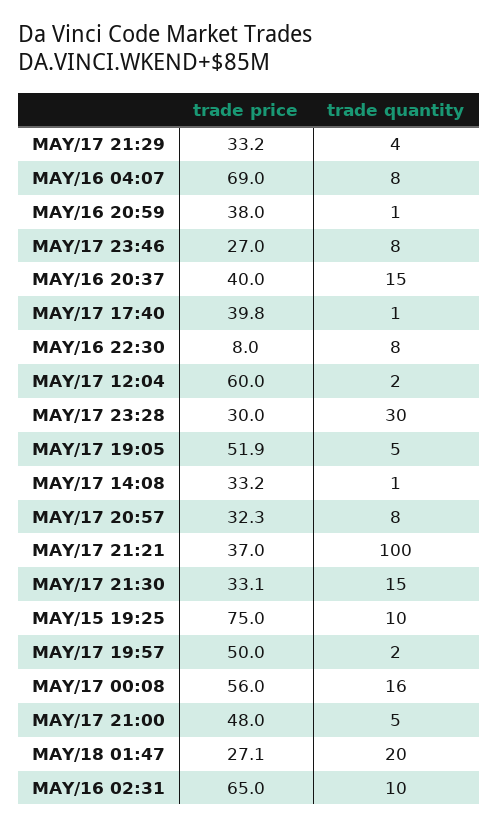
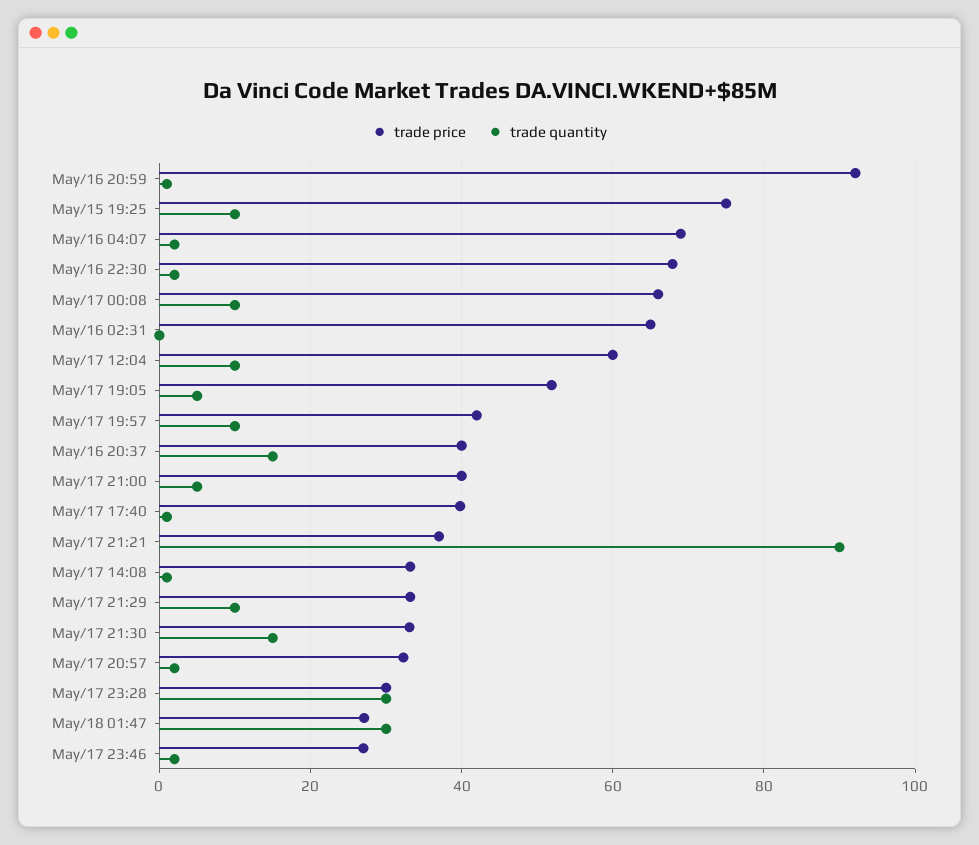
  {
    "trade price": {
      "MAY/17 21:29": 33.2,
      "MAY/16 04:07": 69,
-     "MAY/16 20:59": 38,
+     "MAY/16 20:59": 92,
      "MAY/17 23:46": 27,
      "MAY/16 20:37": 40,
      "MAY/17 17:40": 39.8,
-     "MAY/16 22:30": 8,
+     "MAY/16 22:30": 68,
      "MAY/17 12:04": 60,
      "MAY/17 23:28": 30,
      "MAY/17 19:05": 51.9,
      "MAY/17 14:08": 33.2,
      "MAY/17 20:57": 32.3,
      "MAY/17 21:21": 37,
      "MAY/17 21:30": 33.1,
      "MAY/15 19:25": 75,
-     "MAY/17 19:57": 50,
+     "MAY/17 19:57": 42,
-     "MAY/17 00:08": 56,
+     "MAY/17 00:08": 66,
-     "MAY/17 21:00": 48,
+     "MAY/17 21:00": 40,
      "MAY/18 01:47": 27.1,
      "MAY/16 02:31": 65
    },
    "trade quantity": {
-     "MAY/17 21:29": 4,
+     "MAY/17 21:29": 10,
-     "MAY/16 04:07": 8,
+     "MAY/16 04:07": 2,
      "MAY/16 20:59": 1,
-     "MAY/17 23:46": 8,
+     "MAY/17 23:46": 2,
      "MAY/16 20:37": 15,
      "MAY/17 17:40": 1,
-     "MAY/16 22:30": 8,
+     "MAY/16 22:30": 2,
-     "MAY/17 12:04": 2,
+     "MAY/17 12:04": 10,
      "MAY/17 23:28": 30,
      "MAY/17 19:05": 5,
      "MAY/17 14:08": 1,
-     "MAY/17 20:57": 8,
+     "MAY/17 20:57": 2,
-     "MAY/17 21:21": 100,
+     "MAY/17 21:21": 90,
      "MAY/17 21:30": 15,
      "MAY/15 19:25": 10,
-     "MAY/17 19:57": 2,
+     "MAY/17 19:57": 10,
-     "MAY/17 00:08": 16,
+     "MAY/17 00:08": 10,
      "MAY/17 21:00": 5,
-     "MAY/18 01:47": 20,
+     "MAY/18 01:47": 30,
-     "MAY/16 02:31": 10
+     "MAY/16 02:31": 0
    }
  }

